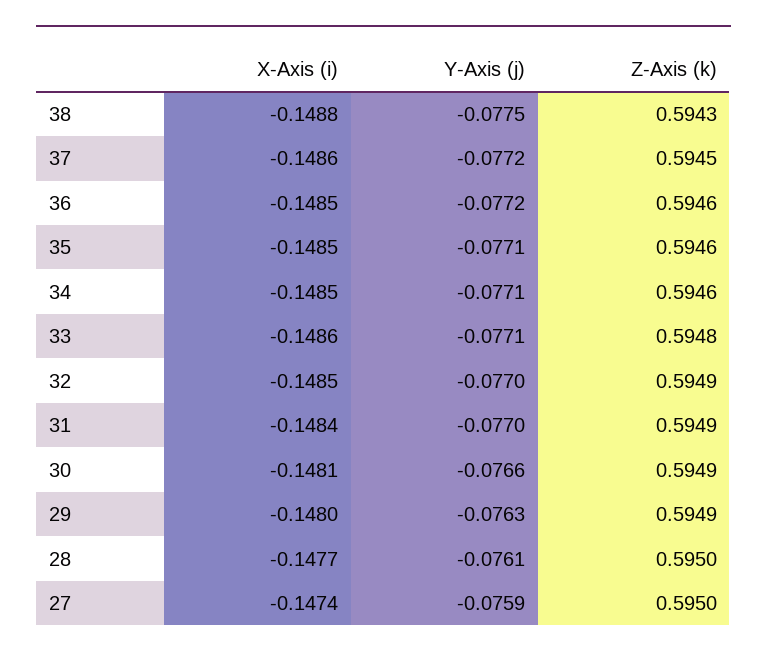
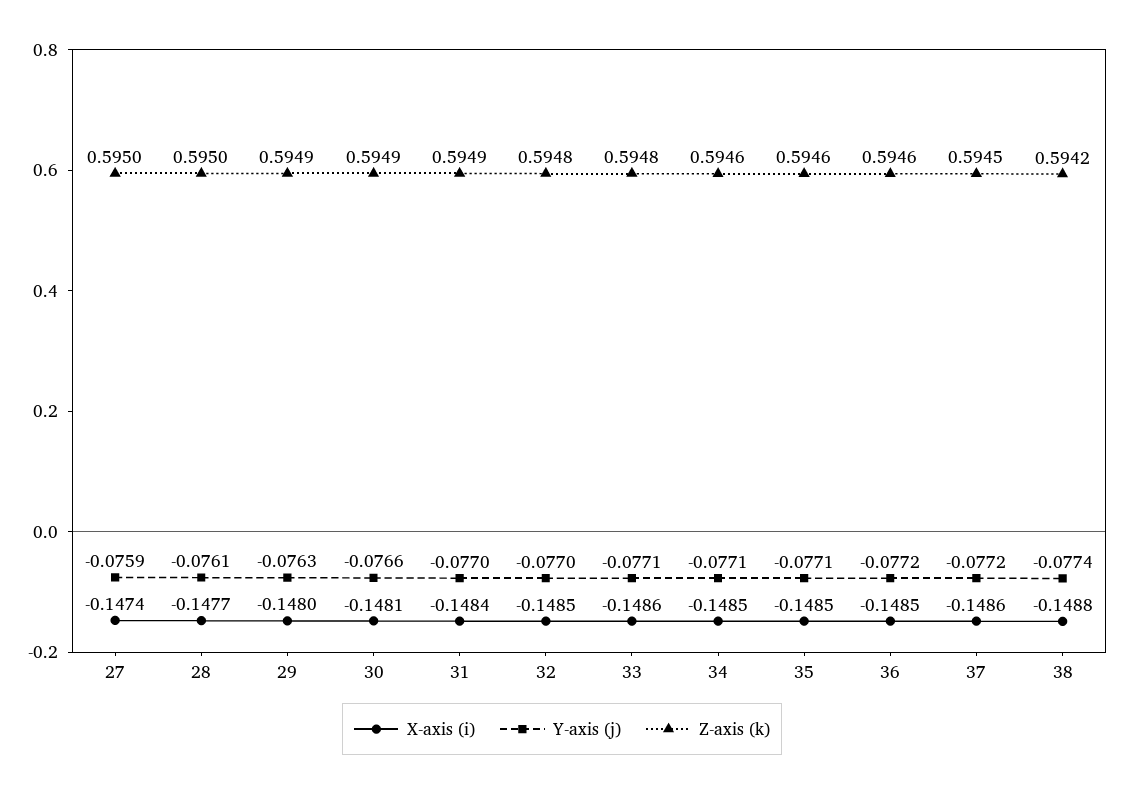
  {
    "X-Axis (i)": {
      "38": -0.1488,
      "37": -0.1486,
      "36": -0.1485,
      "35": -0.1485,
      "34": -0.1485,
      "33": -0.1486,
      "32": -0.1485,
      "31": -0.1484,
      "30": -0.1481,
      "29": -0.148,
      "28": -0.1477,
      "27": -0.1474
    },
    "Y-Axis (j)": {
-     "38": -0.0775,
+     "38": -0.0774,
      "37": -0.0772,
      "36": -0.0772,
      "35": -0.0771,
      "34": -0.0771,
      "33": -0.0771,
      "32": -0.077,
      "31": -0.077,
      "30": -0.0766,
      "29": -0.0763,
      "28": -0.0761,
      "27": -0.0759
    },
    "Z-Axis (k)": {
-     "38": 0.5943,
+     "38": 0.5942,
      "37": 0.5945,
      "36": 0.5946,
      "35": 0.5946,
      "34": 0.5946,
      "33": 0.5948,
-     "32": 0.5949,
+     "32": 0.5948,
      "31": 0.5949,
      "30": 0.5949,
      "29": 0.5949,
      "28": 0.595,
      "27": 0.595
    }
  }

